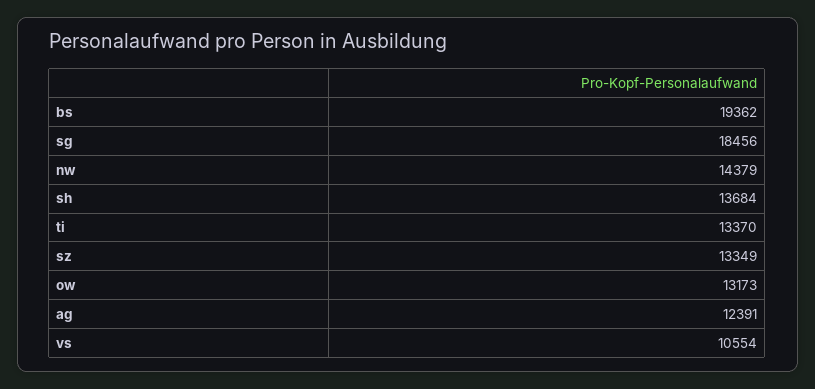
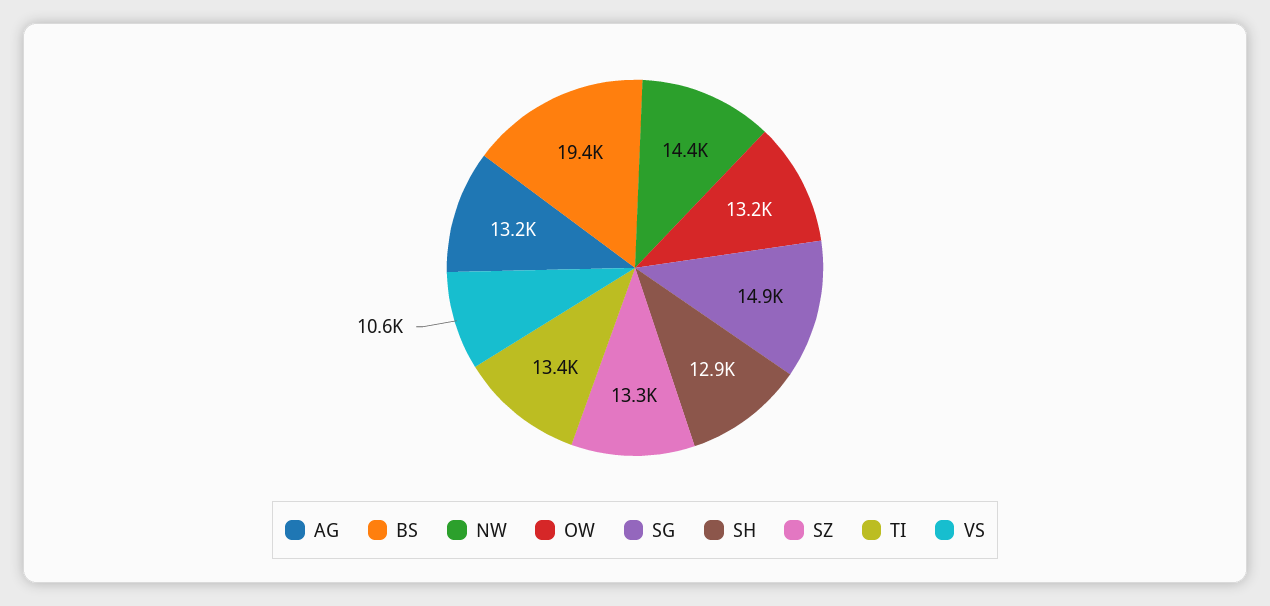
  {
    "bs": 19362,
-   "sg": 18456,
+   "sg": 14900,
    "nw": 14379,
-   "sh": 13684,
+   "sh": 12900,
    "ti": 13370,
    "sz": 13349,
    "ow": 13173,
-   "ag": 12391,
+   "ag": 13200,
    "vs": 10554
  }

